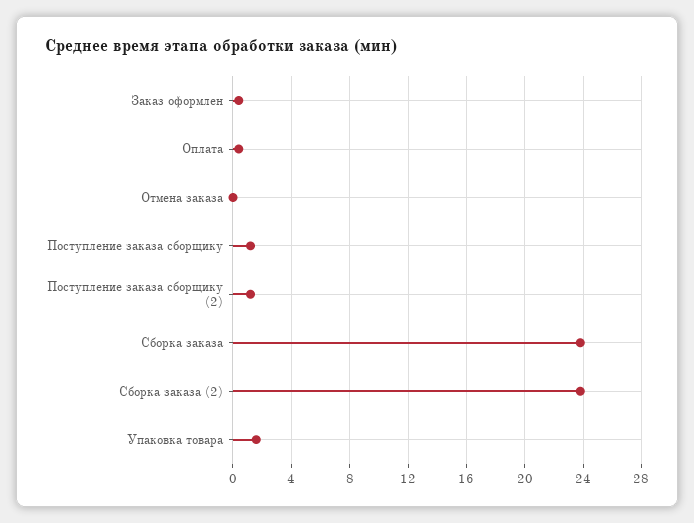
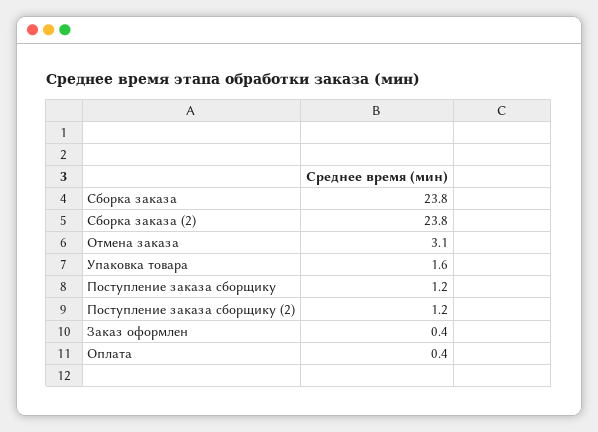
  {
    "Заказ оформлен": 0.4,
    "Оплата": 0.4,
-   "Отмена заказа": 0,
+   "Отмена заказа": 3.1,
    "Поступление заказа сборщику": 1.2,
    "Поступление заказа сборщику (2)": 1.2,
    "Сборка заказа": 23.8,
    "Сборка заказа (2)": 23.8,
    "Упаковка товара": 1.6
  }

